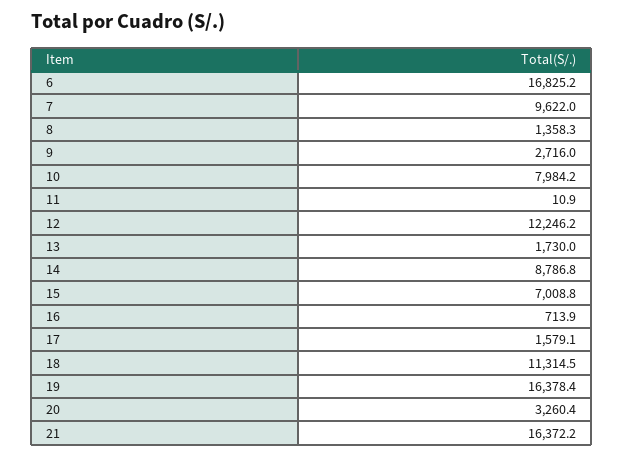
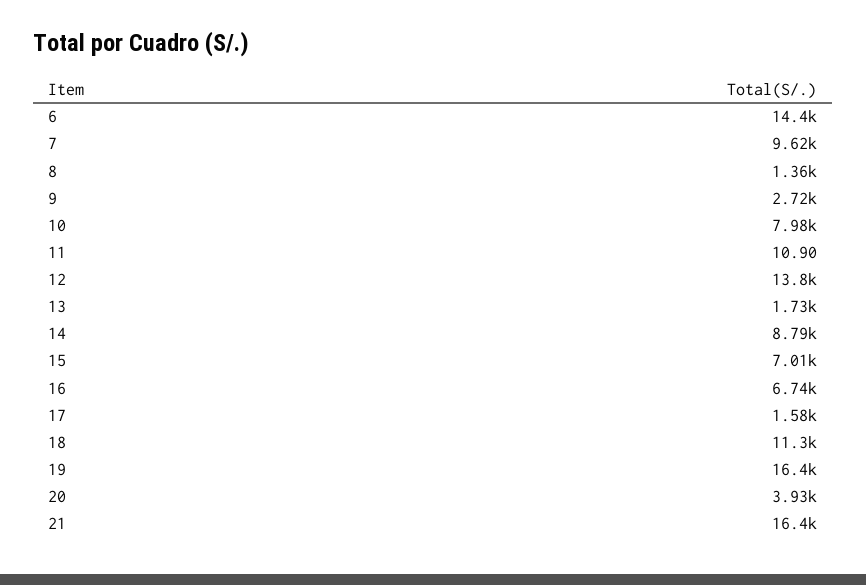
  {
-   "6": 16825.2,
+   "6": 14400,
    "7": 9622,
    "8": 1358.3,
    "9": 2716,
    "10": 7984.2,
    "11": 10.9,
-   "12": 12246.2,
+   "12": 13800,
    "13": 1730,
    "14": 8786.8,
    "15": 7008.8,
-   "16": 713.9,
+   "16": 6740,
    "17": 1579.1,
    "18": 11314.5,
    "19": 16378.4,
-   "20": 3260.4,
+   "20": 3930,
    "21": 16372.2
  }

